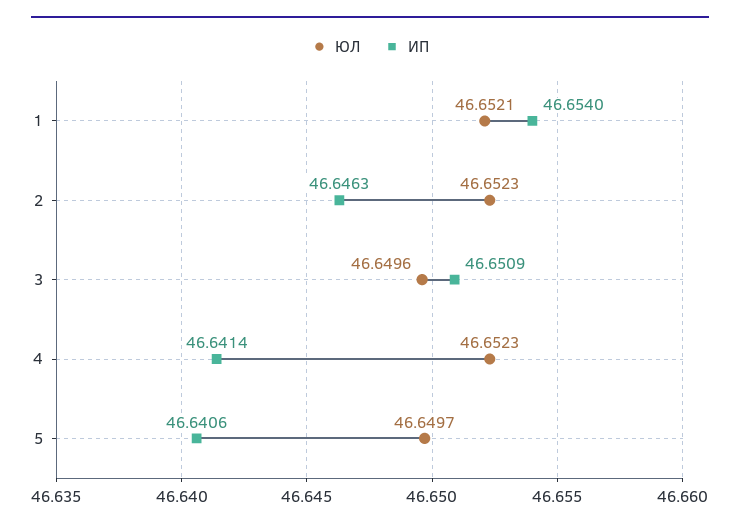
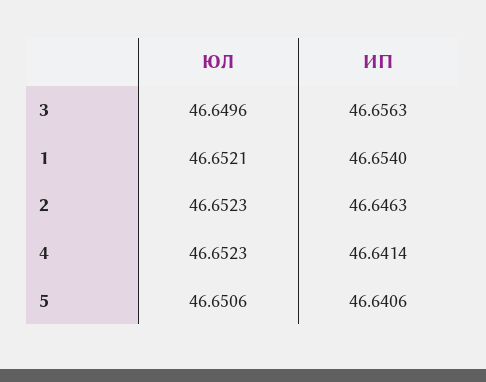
  {
    "ЮЛ": {
      "1": 46.6521,
      "2": 46.6523,
      "3": 46.6496,
      "4": 46.6523,
-     "5": 46.6497
+     "5": 46.6506
    },
    "ИП": {
      "1": 46.654,
      "2": 46.6463,
-     "3": 46.6509,
+     "3": 46.6563,
      "4": 46.6414,
      "5": 46.6406
    }
  }

